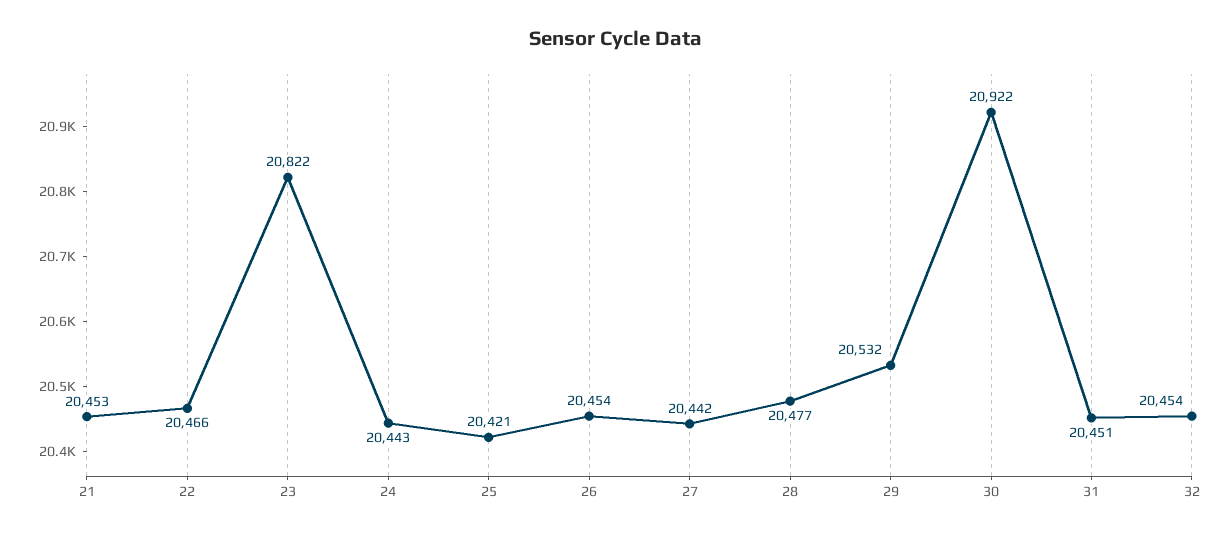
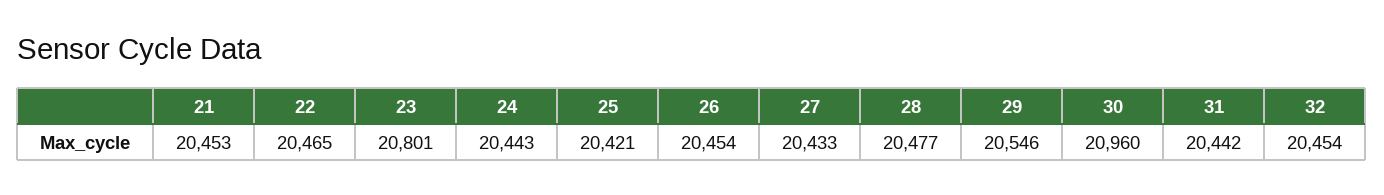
  {
    "21": 20453,
-   "22": 20466,
+   "22": 20465,
-   "23": 20822,
+   "23": 20801,
    "24": 20443,
    "25": 20421,
    "26": 20454,
-   "27": 20442,
+   "27": 20433,
    "28": 20477,
-   "29": 20532,
+   "29": 20546,
-   "30": 20922,
+   "30": 20960,
-   "31": 20451,
+   "31": 20442,
    "32": 20454
  }

